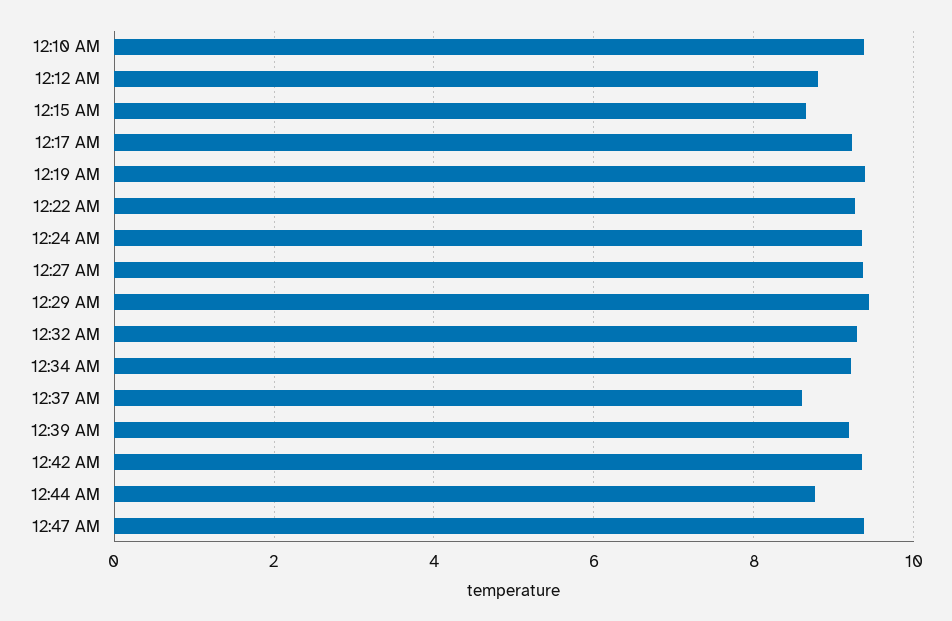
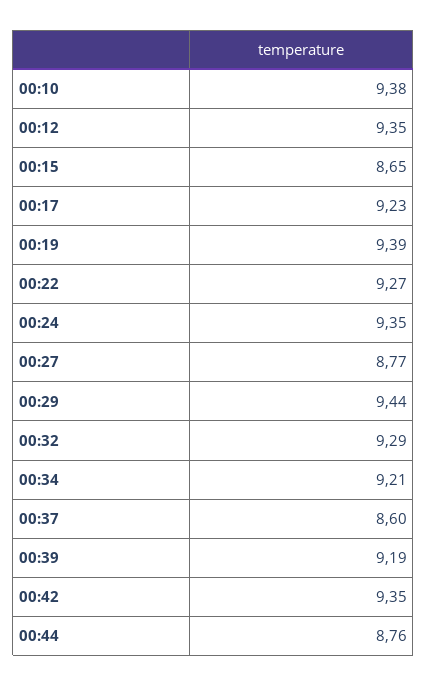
  {
    "12:10 AM": 9.38,
-   "12:12 AM": 8.8,
+   "12:12 AM": 9.35,
    "12:15 AM": 8.65,
    "12:17 AM": 9.23,
    "12:19 AM": 9.39,
    "12:22 AM": 9.27,
    "12:24 AM": 9.35,
-   "12:27 AM": 9.4,
+   "12:27 AM": 8.77,
    "12:29 AM": 9.44,
    "12:32 AM": 9.29,
    "12:34 AM": 9.21,
    "12:37 AM": 8.6,
    "12:39 AM": 9.19,
    "12:42 AM": 9.35,
-   "12:44 AM": 8.76,
+   "12:44 AM": 8.76
-   "12:47 AM": 9.4
  }

